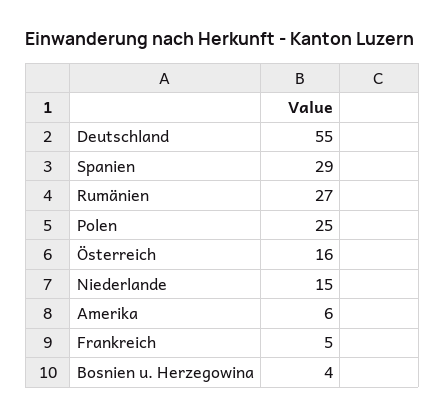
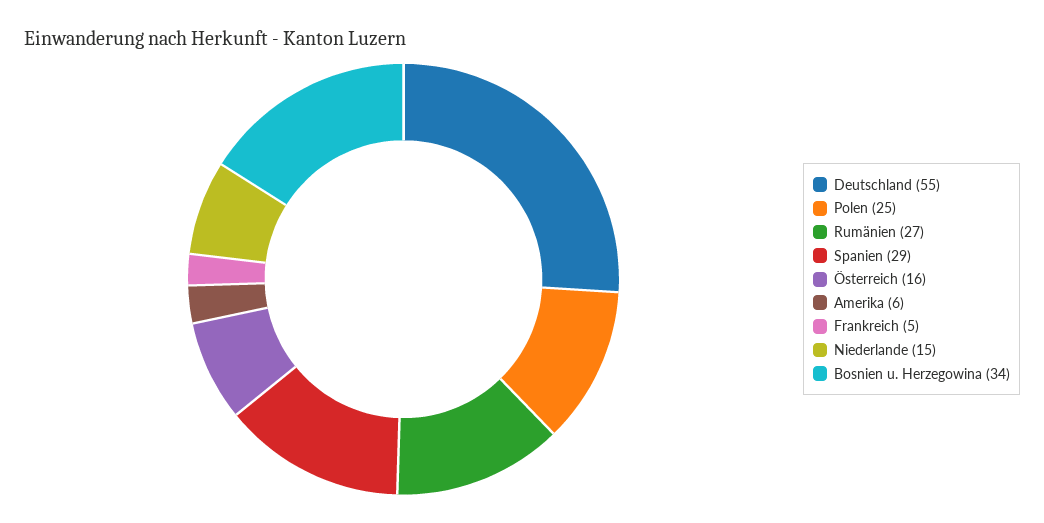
  {
    "Deutschland": 55,
    "Spanien": 29,
    "Rumänien": 27,
    "Polen": 25,
    "Österreich": 16,
    "Niederlande": 15,
    "Amerika": 6,
    "Frankreich": 5,
-   "Bosnien u. Herzegowina": 4
+   "Bosnien u. Herzegowina": 34
  }

